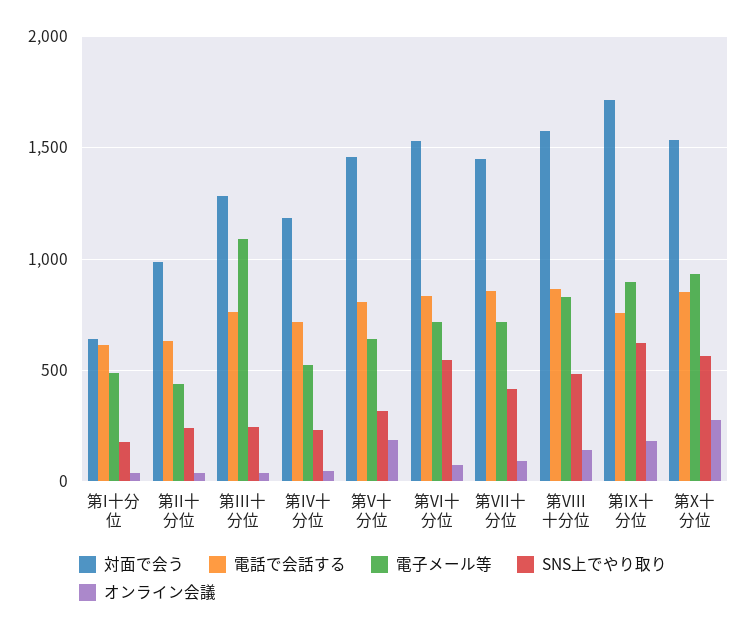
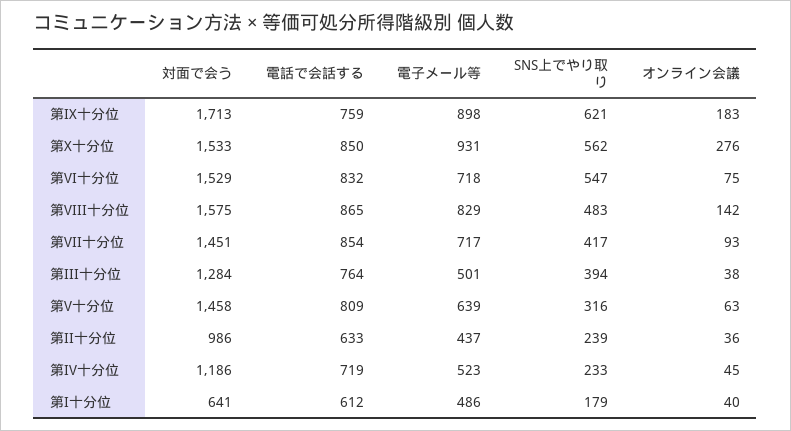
  {
    "対面で会う": {
      "第I十分位": 641,
      "第II十分位": 986,
      "第III十分位": 1284,
      "第IV十分位": 1186,
      "第V十分位": 1458,
      "第VI十分位": 1529,
      "第VII十分位": 1451,
      "第VIII十分位": 1575,
      "第IX十分位": 1713,
      "第X十分位": 1533
    },
    "電話で会話する": {
      "第I十分位": 612,
      "第II十分位": 633,
      "第III十分位": 764,
      "第IV十分位": 719,
      "第V十分位": 809,
      "第VI十分位": 832,
      "第VII十分位": 854,
      "第VIII十分位": 865,
      "第IX十分位": 759,
      "第X十分位": 850
    },
    "電子メール等": {
      "第I十分位": 486,
      "第II十分位": 437,
-     "第III十分位": 1100,
+     "第III十分位": 501,
      "第IV十分位": 523,
      "第V十分位": 639,
      "第VI十分位": 718,
      "第VII十分位": 717,
      "第VIII十分位": 829,
      "第IX十分位": 898,
      "第X十分位": 931
    },
    "SNS上でやり取り": {
      "第I十分位": 179,
      "第II十分位": 239,
-     "第III十分位": 250,
+     "第III十分位": 394,
      "第IV十分位": 233,
      "第V十分位": 316,
      "第VI十分位": 547,
      "第VII十分位": 417,
      "第VIII十分位": 483,
      "第IX十分位": 621,
      "第X十分位": 562
    },
    "オンライン会議": {
      "第I十分位": 40,
      "第II十分位": 36,
      "第III十分位": 38,
      "第IV十分位": 45,
-     "第V十分位": 200,
+     "第V十分位": 63,
      "第VI十分位": 75,
      "第VII十分位": 93,
      "第VIII十分位": 142,
      "第IX十分位": 183,
      "第X十分位": 276
    }
  }

